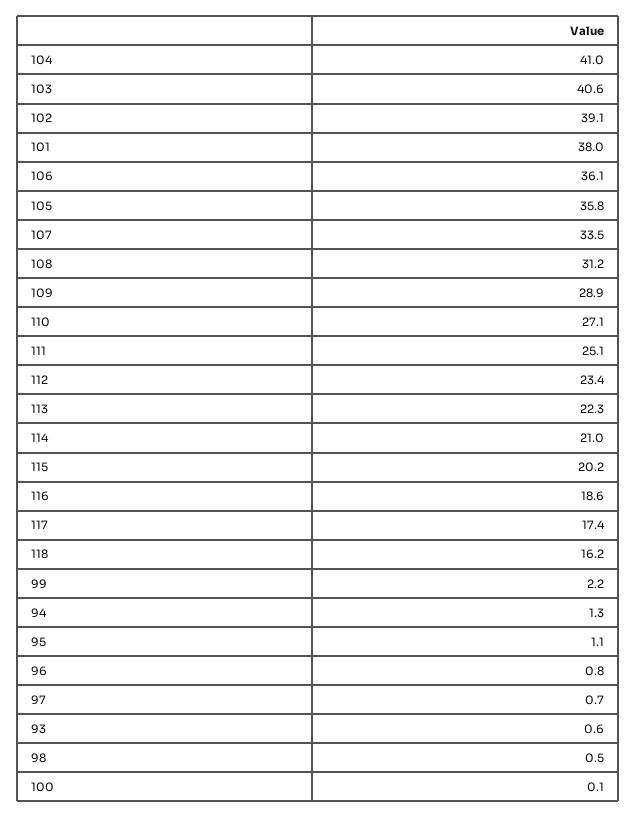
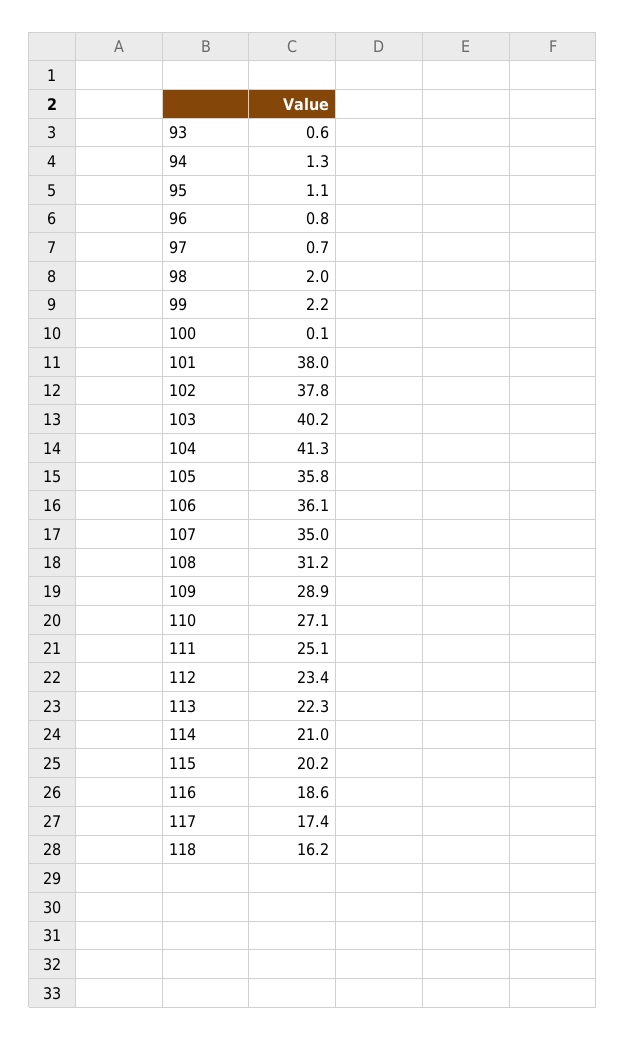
  {
-   "104": 41,
+   "104": 41.3,
-   "103": 40.6,
+   "103": 40.2,
-   "102": 39.1,
+   "102": 37.8,
    "101": 38,
    "106": 36.1,
    "105": 35.8,
-   "107": 33.5,
+   "107": 35,
    "108": 31.2,
    "109": 28.9,
    "110": 27.1,
    "111": 25.1,
    "112": 23.4,
    "113": 22.3,
    "114": 21,
    "115": 20.2,
    "116": 18.6,
    "117": 17.4,
    "118": 16.2,
    "99": 2.2,
    "94": 1.3,
    "95": 1.1,
    "96": 0.8,
    "97": 0.7,
    "93": 0.6,
-   "98": 0.5,
+   "98": 2,
    "100": 0.1
  }

